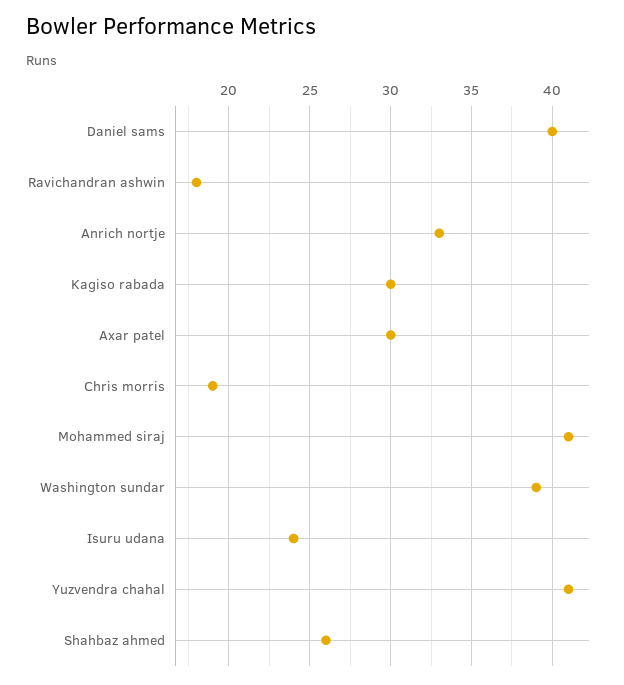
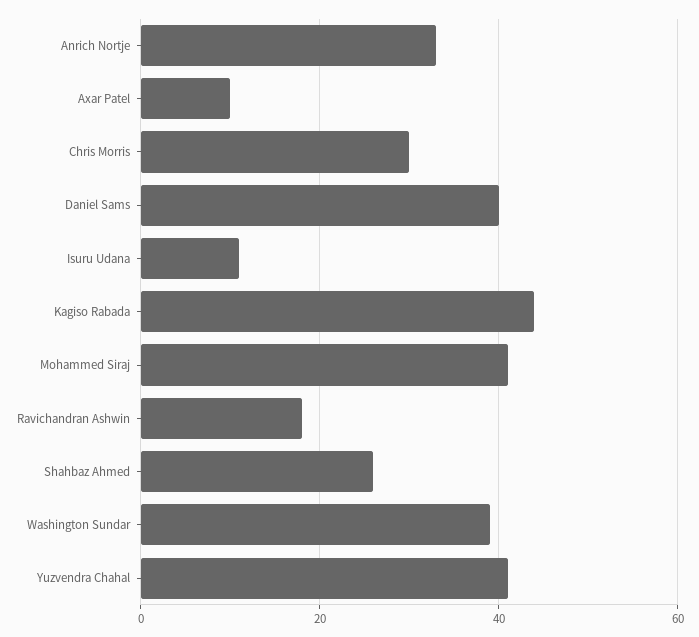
  {
    "Daniel sams": 40,
    "Ravichandran ashwin": 18,
    "Anrich nortje": 33,
-   "Kagiso rabada": 30,
+   "Kagiso rabada": 45,
-   "Axar patel": 30,
+   "Axar patel": 10,
-   "Chris morris": 19,
+   "Chris morris": 30,
    "Mohammed siraj": 41,
    "Washington sundar": 39,
-   "Isuru udana": 24,
+   "Isuru udana": 10,
    "Yuzvendra chahal": 41,
    "Shahbaz ahmed": 26
  }

